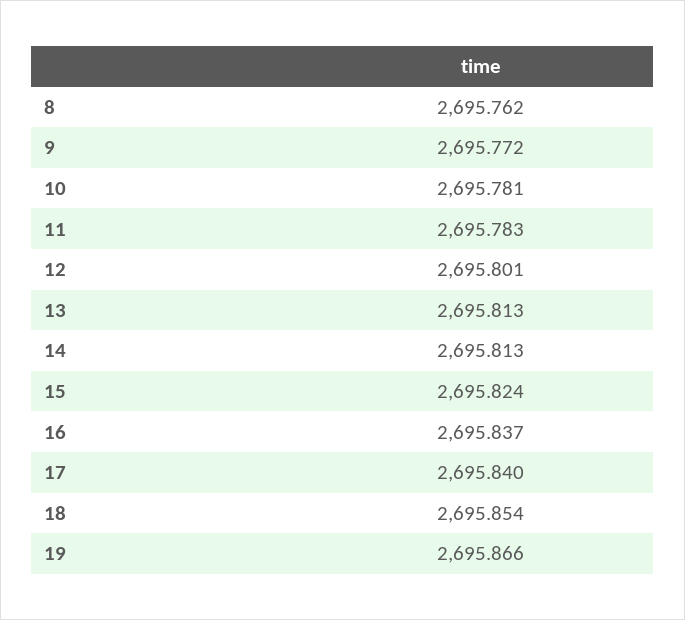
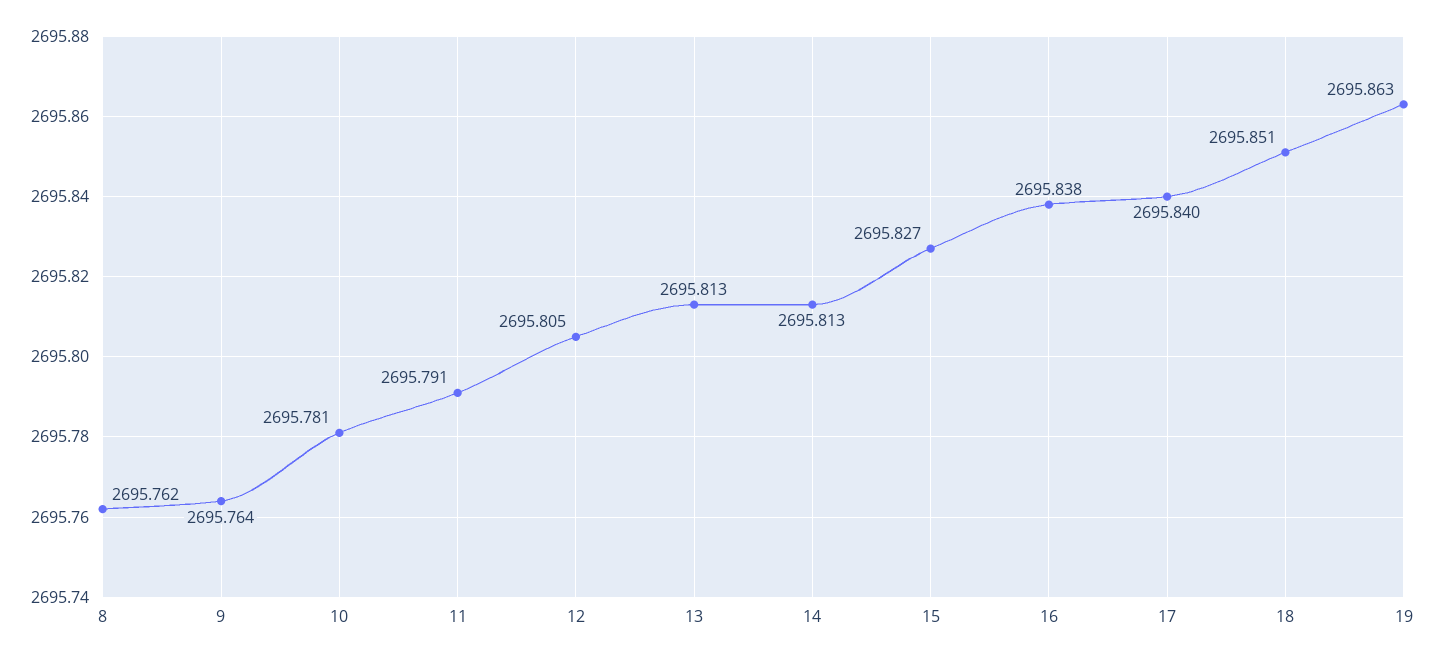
  {
    "8": 2695.762,
-   "9": 2695.772,
+   "9": 2695.764,
    "10": 2695.781,
-   "11": 2695.783,
+   "11": 2695.791,
-   "12": 2695.801,
+   "12": 2695.805,
    "13": 2695.813,
    "14": 2695.813,
-   "15": 2695.824,
+   "15": 2695.827,
-   "16": 2695.837,
+   "16": 2695.838,
    "17": 2695.84,
-   "18": 2695.854,
+   "18": 2695.851,
-   "19": 2695.866
+   "19": 2695.863
  }

